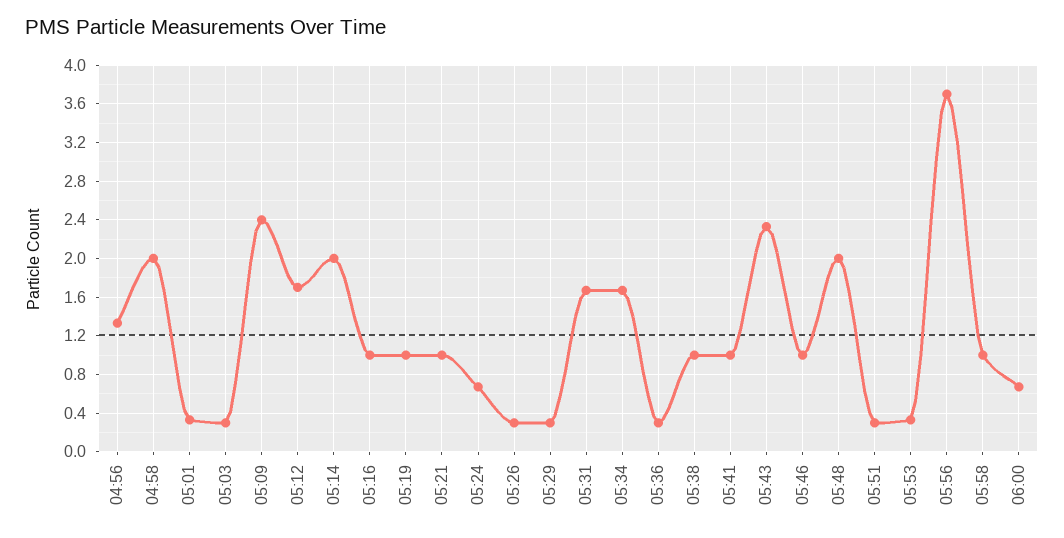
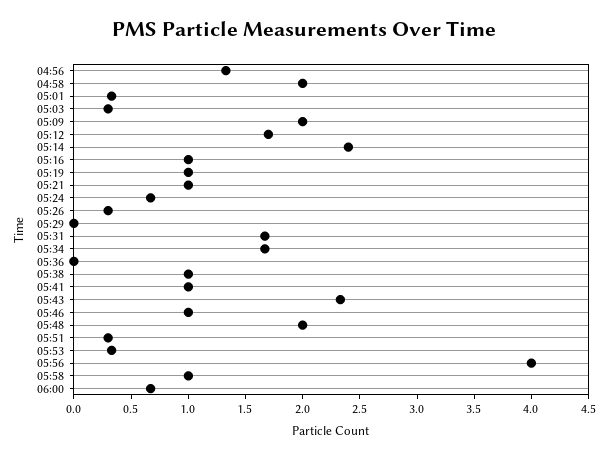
  {
    "04:56": 1.3,
    "04:58": 2,
    "05:01": 0.3,
    "05:03": 0.3,
-   "05:09": 2.4,
+   "05:09": 2,
    "05:12": 1.7,
-   "05:14": 2,
+   "05:14": 2.4,
    "05:16": 1,
    "05:19": 1,
    "05:21": 1,
    "05:24": 0.7,
    "05:26": 0.3,
-   "05:29": 0.3,
+   "05:29": 0,
    "05:31": 1.7,
    "05:34": 1.7,
-   "05:36": 0.3,
+   "05:36": 0,
    "05:38": 1,
    "05:41": 1,
    "05:43": 2.3,
    "05:46": 1,
    "05:48": 2,
    "05:51": 0.3,
    "05:53": 0.3,
-   "05:56": 3.7,
+   "05:56": 4,
    "05:58": 1,
    "06:00": 0.7
  }

